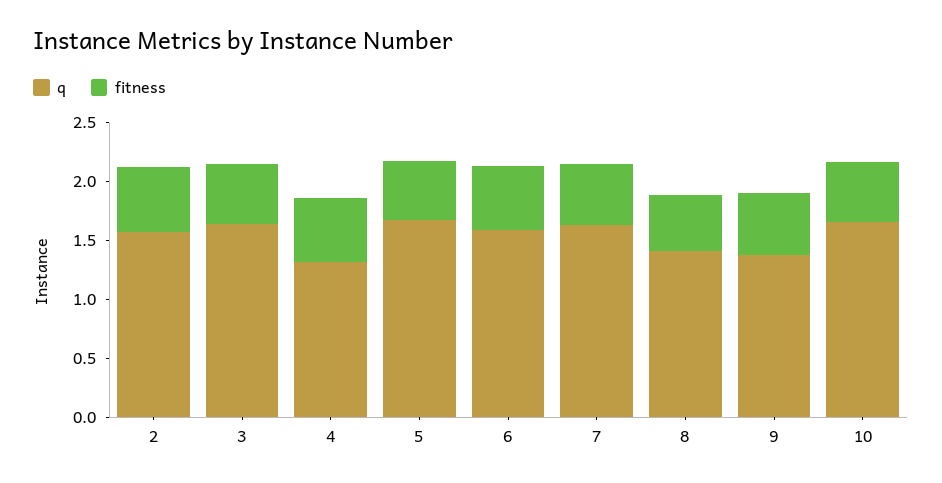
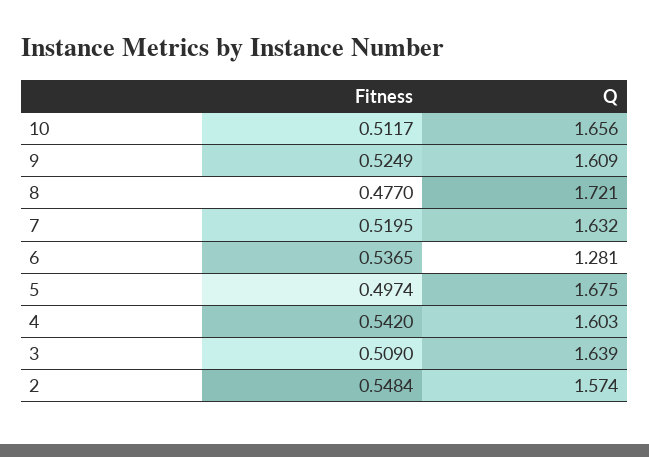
  {
    "q": {
      "2": 1.574,
      "3": 1.639,
-     "4": 1.3,
+     "4": 1.603,
      "5": 1.675,
-     "6": 1.6,
+     "6": 1.281,
      "7": 1.632,
-     "8": 1.4,
+     "8": 1.721,
-     "9": 1.4,
+     "9": 1.609,
      "10": 1.656
    },
    "fitness": {
      "2": 0.5484,
      "3": 0.509,
      "4": 0.542,
      "5": 0.4974,
      "6": 0.5365,
      "7": 0.5195,
      "8": 0.477,
      "9": 0.5249,
      "10": 0.5117
    }
  }

